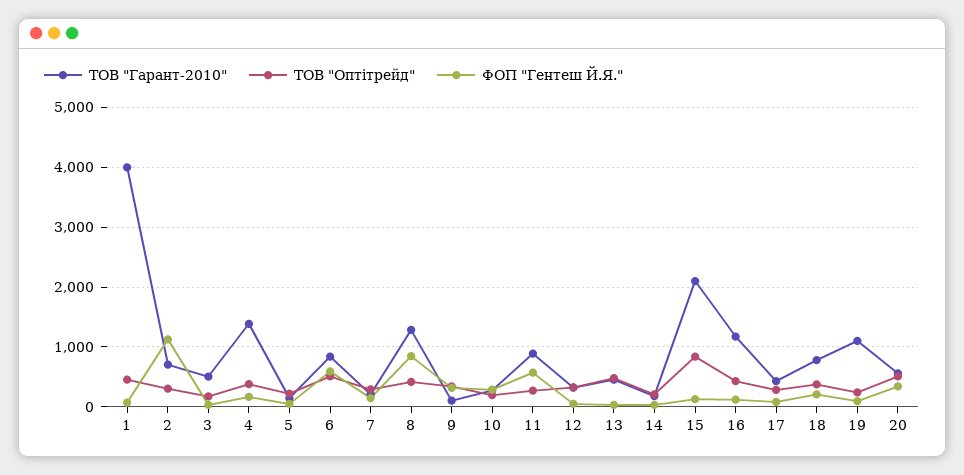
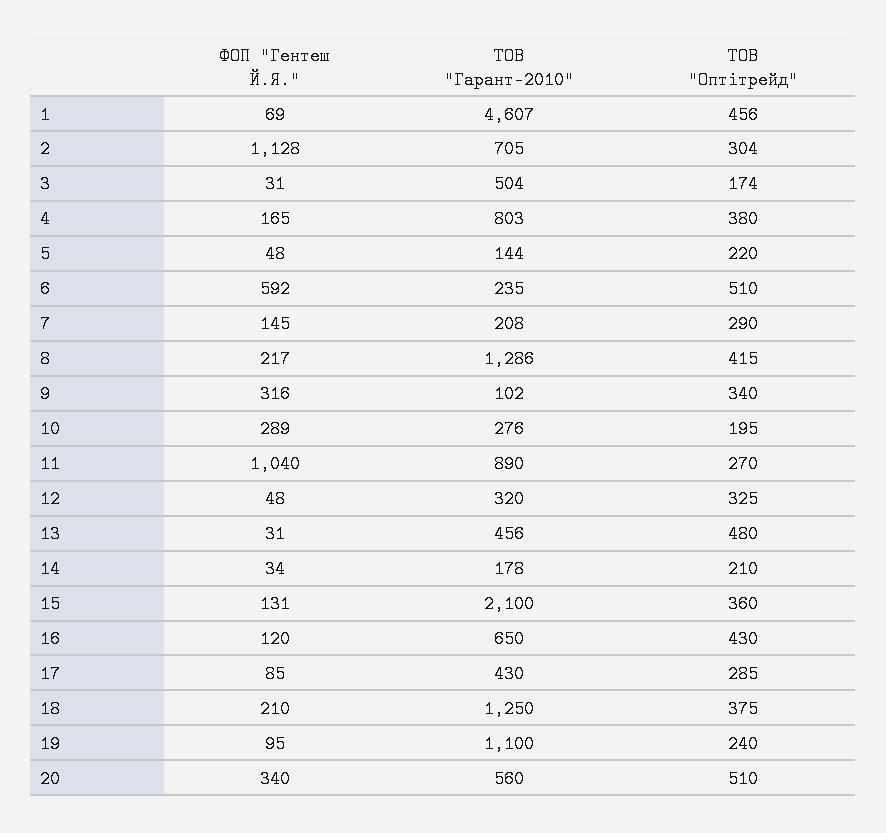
  {
    "ТОВ \"Гарант-2010\"": {
-     "1": 4000,
+     "1": 4607,
      "2": 705,
      "3": 504,
-     "4": 1400,
+     "4": 803,
      "5": 144,
-     "6": 800,
+     "6": 235,
      "7": 208,
      "8": 1286,
      "9": 102,
      "10": 276,
      "11": 890,
      "12": 320,
      "13": 456,
      "14": 178,
      "15": 2100,
-     "16": 1200,
+     "16": 650,
      "17": 430,
-     "18": 800,
+     "18": 1250,
      "19": 1100,
      "20": 560
    },
    "ТОВ \"Оптітрейд\"": {
      "1": 456,
      "2": 304,
      "3": 174,
      "4": 380,
      "5": 220,
      "6": 510,
      "7": 290,
      "8": 415,
      "9": 340,
      "10": 195,
      "11": 270,
      "12": 325,
      "13": 480,
      "14": 210,
-     "15": 800,
+     "15": 360,
      "16": 430,
      "17": 285,
      "18": 375,
      "19": 240,
      "20": 510
    },
    "ФОП \"Гентеш Й.Я.\"": {
      "1": 69,
      "2": 1128,
      "3": 31,
      "4": 165,
      "5": 48,
      "6": 592,
      "7": 145,
-     "8": 800,
+     "8": 217,
      "9": 316,
      "10": 289,
-     "11": 600,
+     "11": 1040,
      "12": 48,
      "13": 31,
      "14": 34,
      "15": 131,
      "16": 120,
      "17": 85,
      "18": 210,
      "19": 95,
      "20": 340
    }
  }

